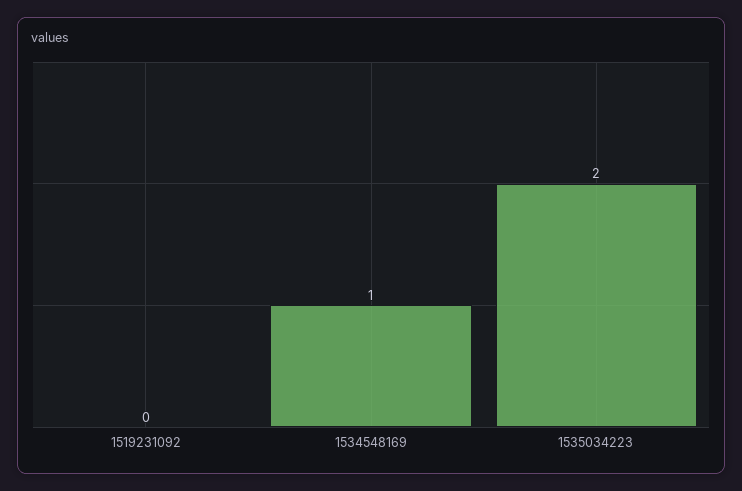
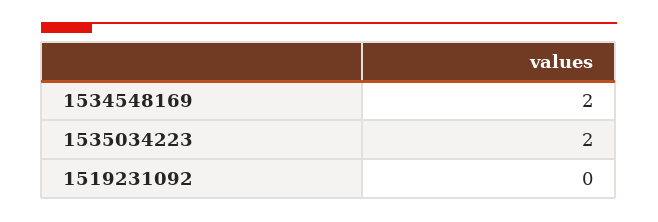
  {
    "1519231092": 0,
-   "1534548169": 1,
+   "1534548169": 2,
    "1535034223": 2
  }

